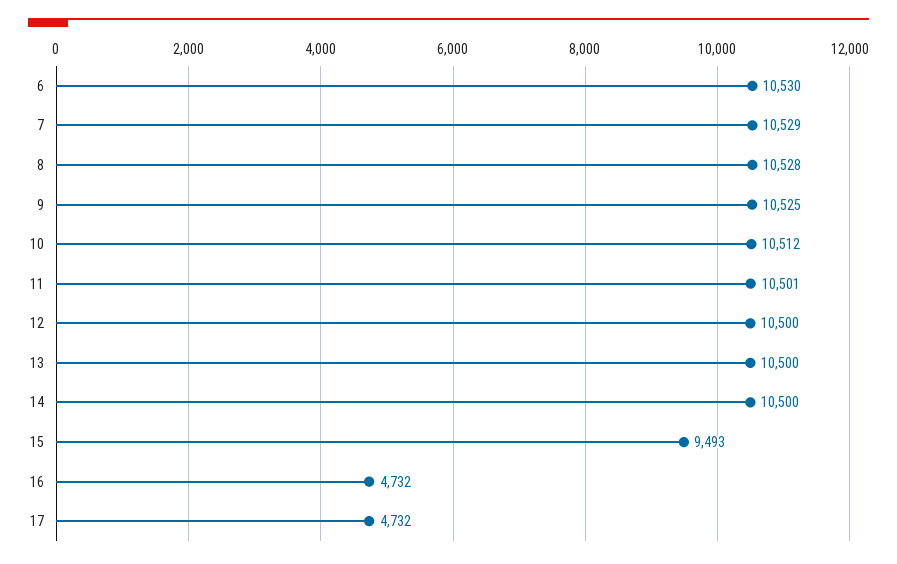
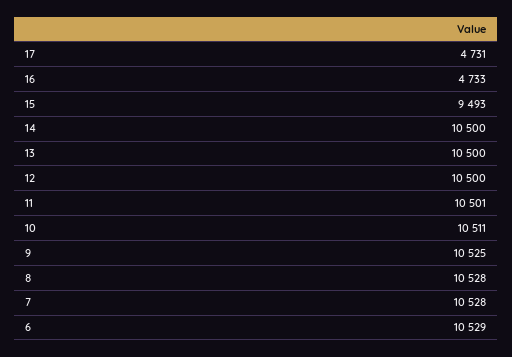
  {
-   "6": 10530,
+   "6": 10529,
-   "7": 10529,
+   "7": 10528,
    "8": 10528,
    "9": 10525,
-   "10": 10512,
+   "10": 10511,
    "11": 10501,
    "12": 10500,
    "13": 10500,
    "14": 10500,
    "15": 9493,
-   "16": 4732,
+   "16": 4733,
-   "17": 4732
+   "17": 4731
  }

